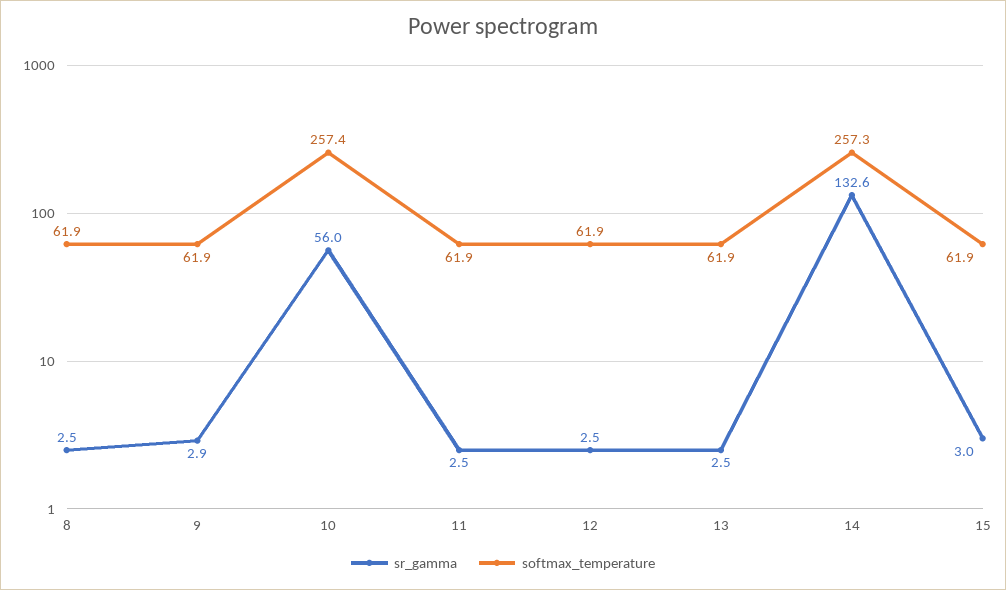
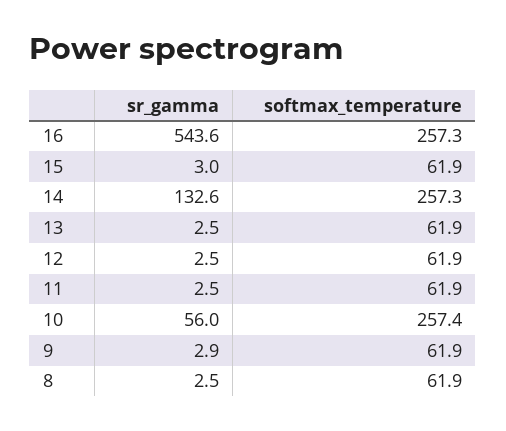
  {
    "sr_gamma": {
      "8": 2.5,
      "9": 2.9,
      "10": 56,
      "11": 2.5,
      "12": 2.5,
      "13": 2.5,
      "14": 132.6,
-     "15": 3
+     "15": 3,
+     "16": 543.6
    },
    "softmax_temperature": {
      "8": 61.9,
      "9": 61.9,
      "10": 257.4,
      "11": 61.9,
      "12": 61.9,
      "13": 61.9,
      "14": 257.3,
-     "15": 61.9
+     "15": 61.9,
+     "16": 257.3
    }
  }

